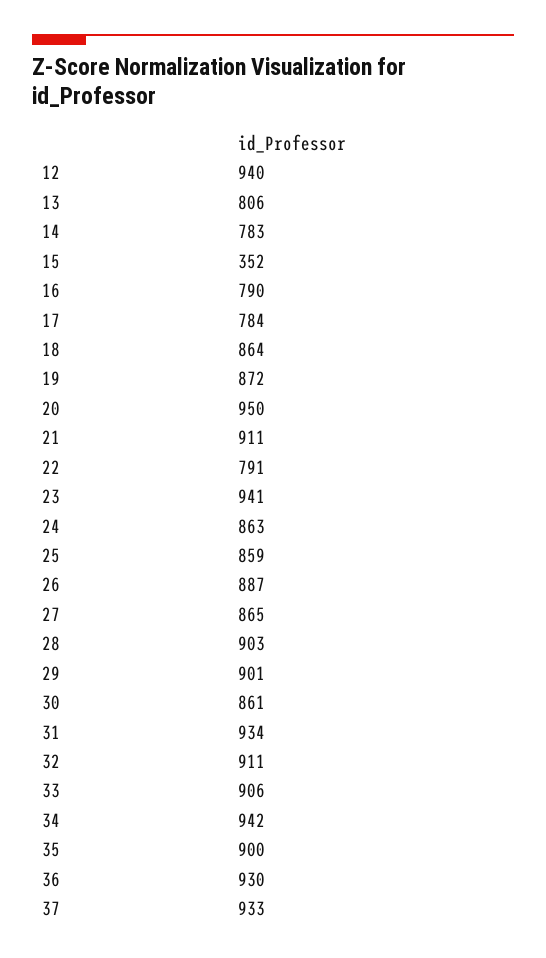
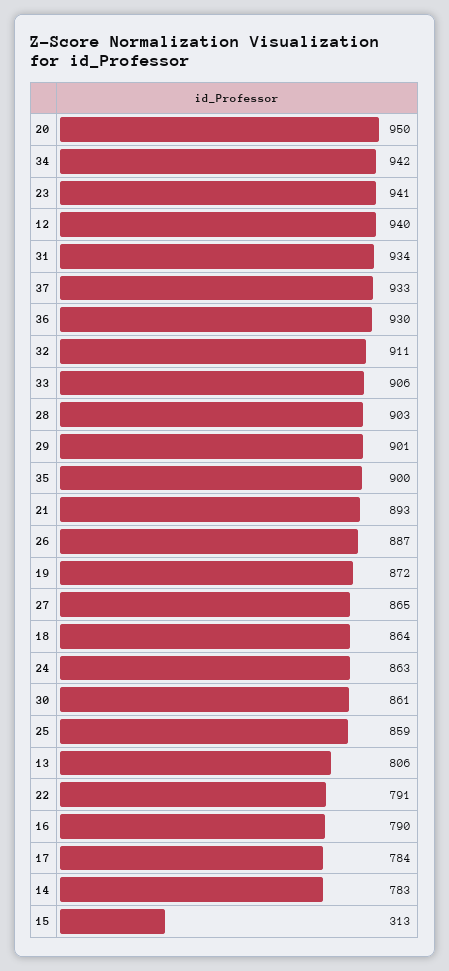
  {
    "12": 940,
    "13": 806,
    "14": 783,
-   "15": 352,
+   "15": 313,
    "16": 790,
    "17": 784,
    "18": 864,
    "19": 872,
    "20": 950,
-   "21": 911,
+   "21": 893,
    "22": 791,
    "23": 941,
    "24": 863,
    "25": 859,
    "26": 887,
    "27": 865,
    "28": 903,
    "29": 901,
    "30": 861,
    "31": 934,
    "32": 911,
    "33": 906,
    "34": 942,
    "35": 900,
    "36": 930,
    "37": 933
  }

